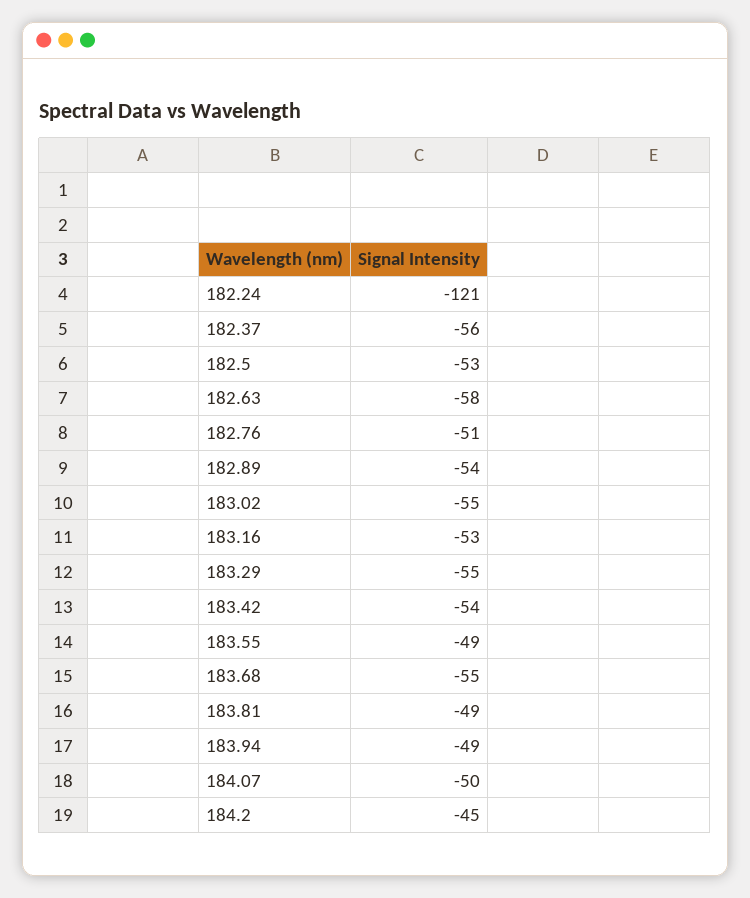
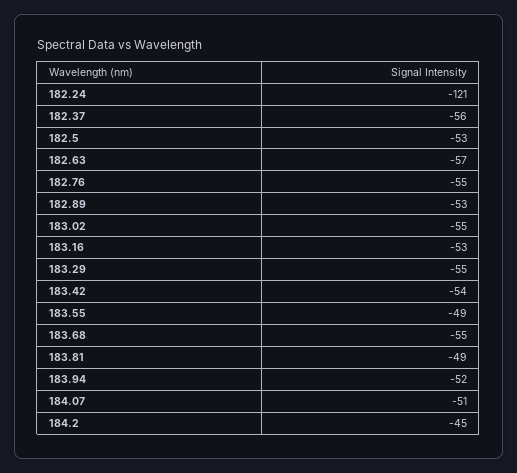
  {
    "182.24": -121,
    "182.37": -56,
    "182.5": -53,
-   "182.63": -58,
+   "182.63": -57,
-   "182.76": -51,
+   "182.76": -55,
-   "182.89": -54,
+   "182.89": -53,
    "183.02": -55,
    "183.16": -53,
    "183.29": -55,
    "183.42": -54,
    "183.55": -49,
    "183.68": -55,
    "183.81": -49,
-   "183.94": -49,
+   "183.94": -52,
-   "184.07": -50,
+   "184.07": -51,
    "184.2": -45
  }

